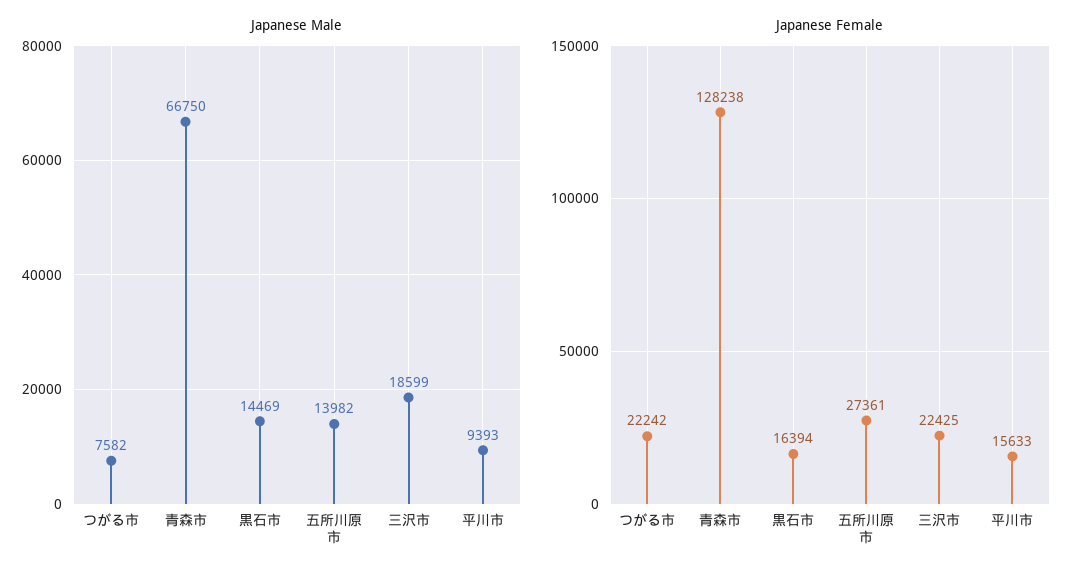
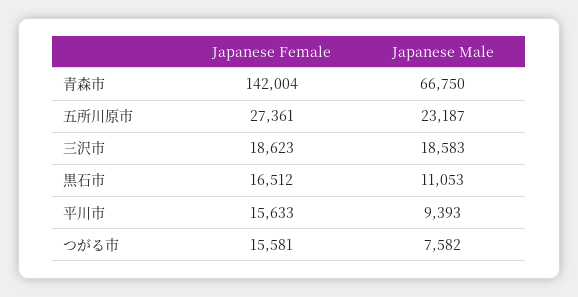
  {
    "Japanese Male": {
      "つがる市": 7582,
      "青森市": 66750,
-     "黒石市": 14469,
+     "黒石市": 11053,
-     "五所川原市": 13982,
+     "五所川原市": 23187,
-     "三沢市": 18599,
+     "三沢市": 18583,
      "平川市": 9393
    },
    "Japanese Female": {
-     "つがる市": 22242,
+     "つがる市": 15581,
-     "青森市": 128238,
+     "青森市": 142004,
-     "黒石市": 16394,
+     "黒石市": 16512,
      "五所川原市": 27361,
-     "三沢市": 22425,
+     "三沢市": 18623,
      "平川市": 15633
    }
  }

